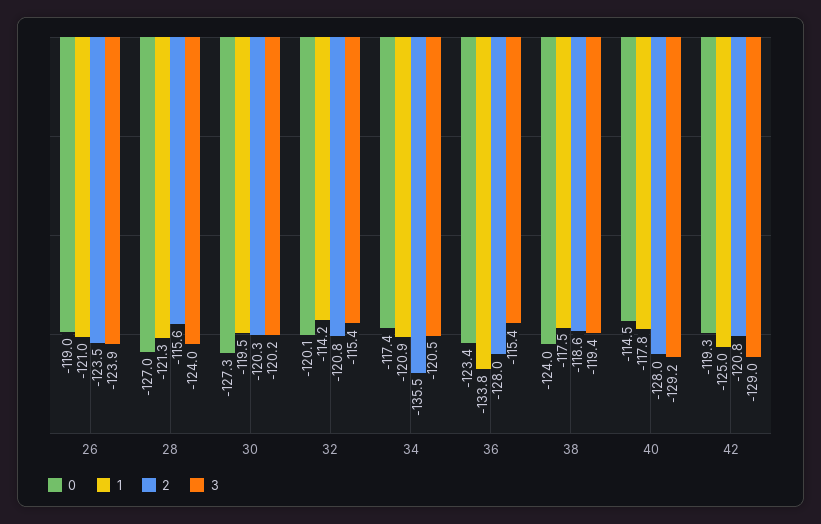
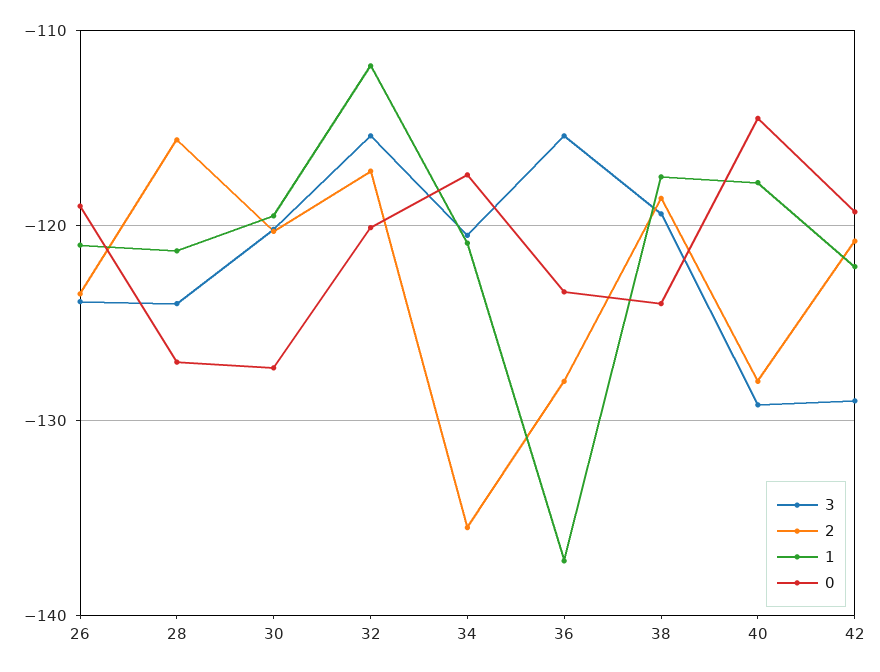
  {
    "0": {
      "26": -119,
      "28": -127,
      "30": -127.3,
      "32": -120.1,
      "34": -117.4,
      "36": -123.4,
      "38": -124,
      "40": -114.5,
      "42": -119.3
    },
    "1": {
      "26": -121,
      "28": -121.3,
      "30": -119.5,
-     "32": -114.2,
+     "32": -112,
      "34": -120.9,
-     "36": -133.8,
+     "36": -137,
      "38": -117.5,
      "40": -117.8,
-     "42": -125
+     "42": -122
    },
    "2": {
      "26": -123.5,
      "28": -115.6,
      "30": -120.3,
-     "32": -120.8,
+     "32": -117,
      "34": -135.5,
      "36": -128,
      "38": -118.6,
      "40": -128,
      "42": -120.8
    },
    "3": {
      "26": -123.9,
      "28": -124,
      "30": -120.2,
      "32": -115.4,
      "34": -120.5,
      "36": -115.4,
      "38": -119.4,
      "40": -129.2,
      "42": -129
    }
  }

